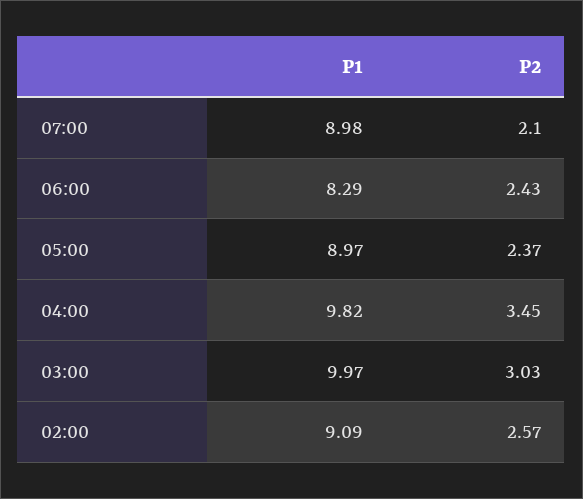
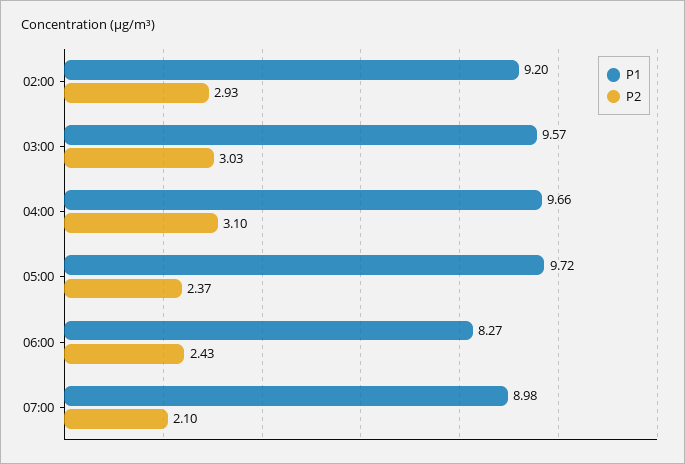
  {
    "P1": {
      "07:00": 8.98,
-     "06:00": 8.29,
+     "06:00": 8.27,
-     "05:00": 8.97,
+     "05:00": 9.72,
-     "04:00": 9.82,
+     "04:00": 9.66,
-     "03:00": 9.97,
+     "03:00": 9.57,
-     "02:00": 9.09
+     "02:00": 9.2
    },
    "P2": {
      "07:00": 2.1,
      "06:00": 2.43,
      "05:00": 2.37,
-     "04:00": 3.45,
+     "04:00": 3.1,
      "03:00": 3.03,
-     "02:00": 2.57
+     "02:00": 2.93
    }
  }

